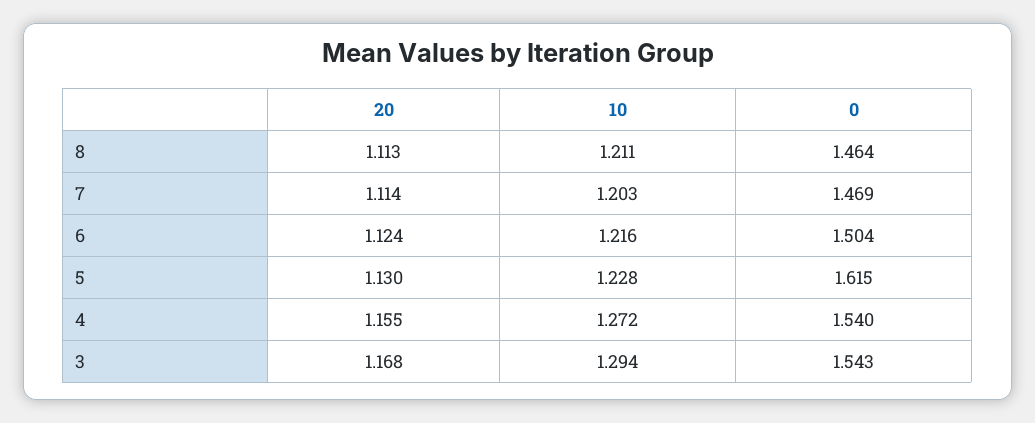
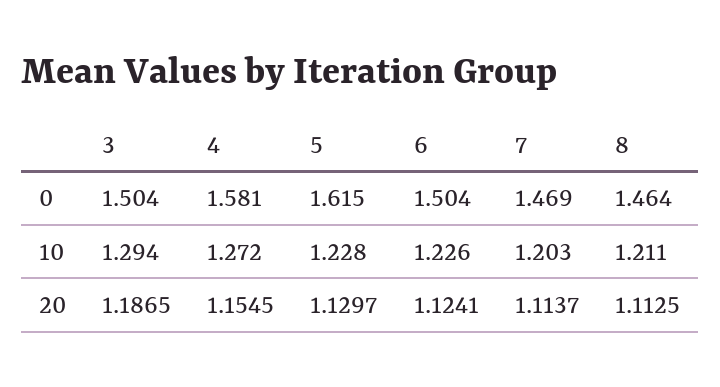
  {
    "20": {
      "8": 1.1125,
      "7": 1.1137,
      "6": 1.1241,
      "5": 1.1297,
      "4": 1.1545,
-     "3": 1.168
+     "3": 1.1865
    },
    "10": {
      "8": 1.211,
      "7": 1.203,
-     "6": 1.216,
+     "6": 1.226,
      "5": 1.228,
      "4": 1.272,
      "3": 1.294
    },
    "0": {
      "8": 1.464,
      "7": 1.469,
      "6": 1.504,
      "5": 1.615,
-     "4": 1.54,
+     "4": 1.581,
-     "3": 1.543
+     "3": 1.504
    }
  }

